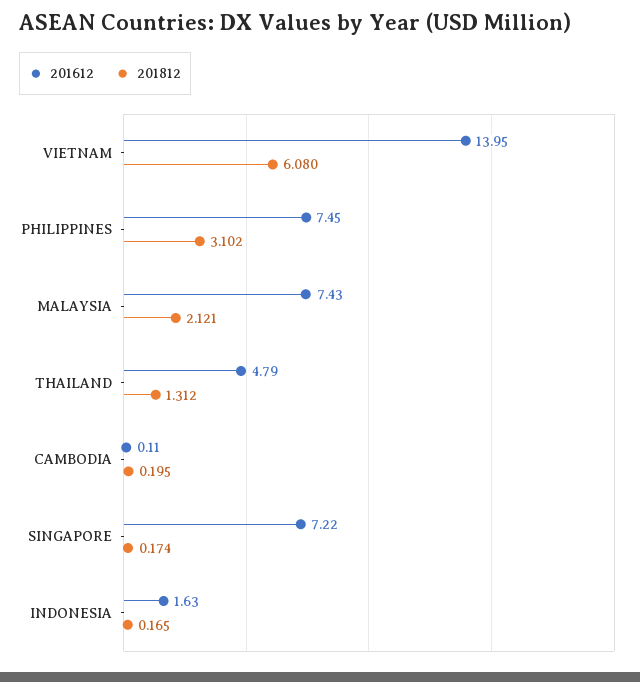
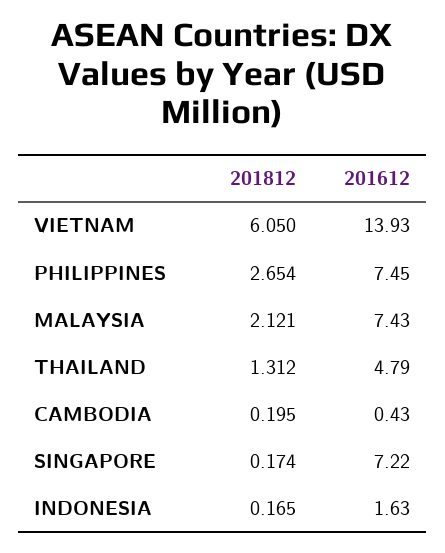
  {
    "201612": {
-     "VIETNAM": 13.95,
+     "VIETNAM": 13.93,
      "PHILIPPINES": 7.45,
      "MALAYSIA": 7.43,
      "THAILAND": 4.79,
-     "CAMBODIA": 0.11,
+     "CAMBODIA": 0.43,
      "SINGAPORE": 7.22,
      "INDONESIA": 1.63
    },
    "201812": {
-     "VIETNAM": 6.08,
+     "VIETNAM": 6.05,
-     "PHILIPPINES": 3.102,
+     "PHILIPPINES": 2.654,
      "MALAYSIA": 2.121,
      "THAILAND": 1.312,
      "CAMBODIA": 0.195,
      "SINGAPORE": 0.174,
      "INDONESIA": 0.165
    }
  }

